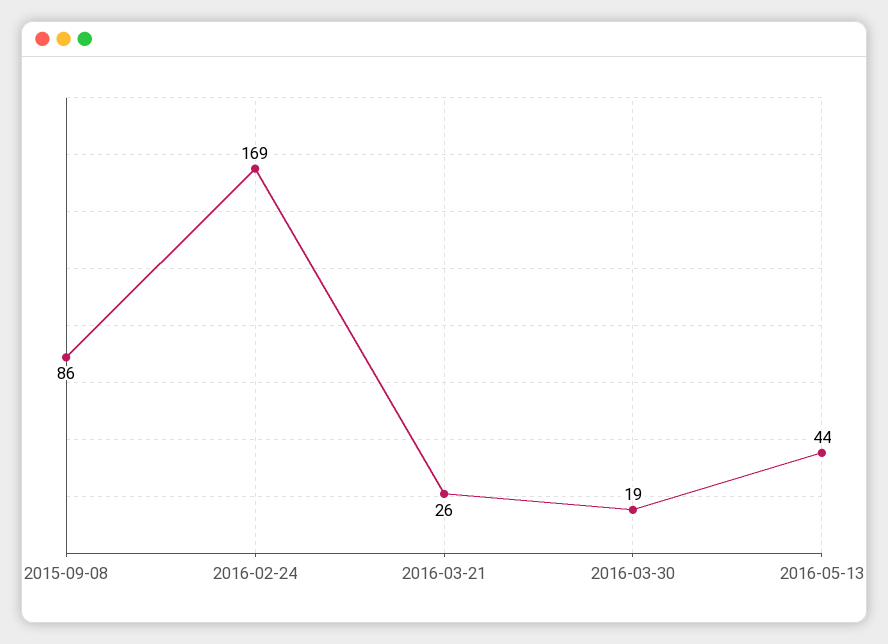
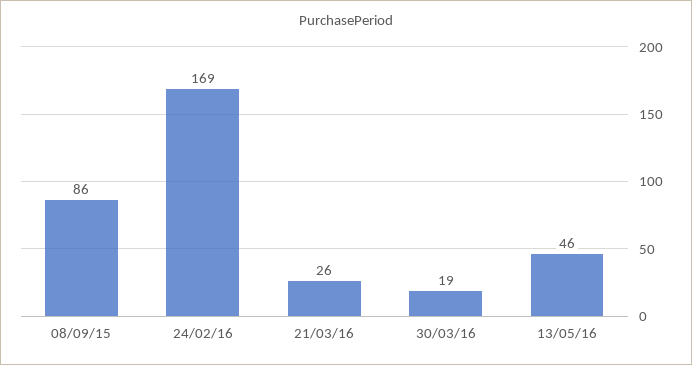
  {
    "2015-09-08": 86,
    "2016-02-24": 169,
    "2016-03-21": 26,
    "2016-03-30": 19,
-   "2016-05-13": 44
+   "2016-05-13": 46
  }

